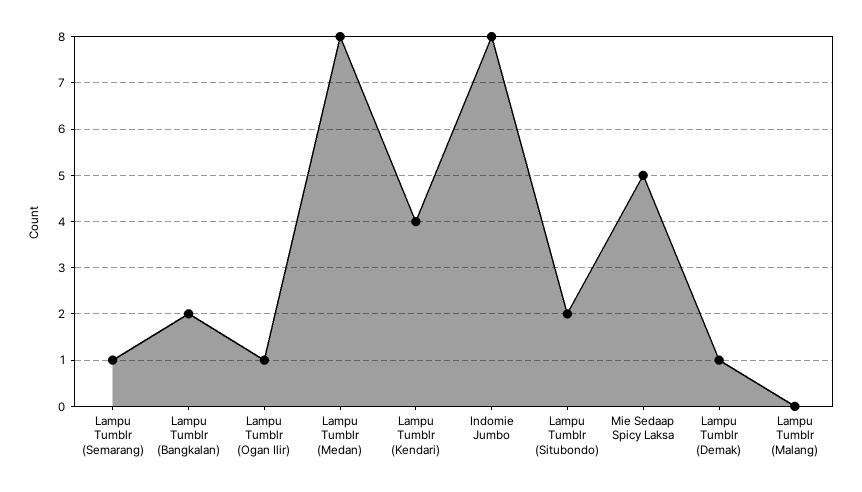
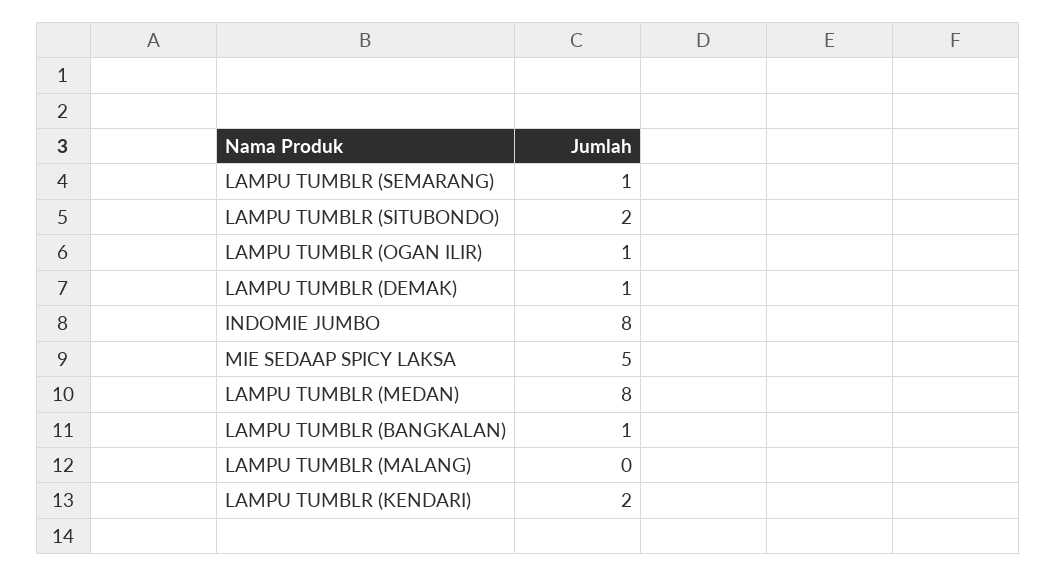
  {
    "Lampu Tumblr (Semarang)": 1,
-   "Lampu Tumblr (Bangkalan)": 2,
+   "Lampu Tumblr (Bangkalan)": 1,
    "Lampu Tumblr (Ogan Ilir)": 1,
    "Lampu Tumblr (Medan)": 8,
-   "Lampu Tumblr (Kendari)": 4,
+   "Lampu Tumblr (Kendari)": 2,
    "Indomie Jumbo": 8,
    "Lampu Tumblr (Situbondo)": 2,
    "Mie Sedaap Spicy Laksa": 5,
    "Lampu Tumblr (Demak)": 1,
    "Lampu Tumblr (Malang)": 0
  }

